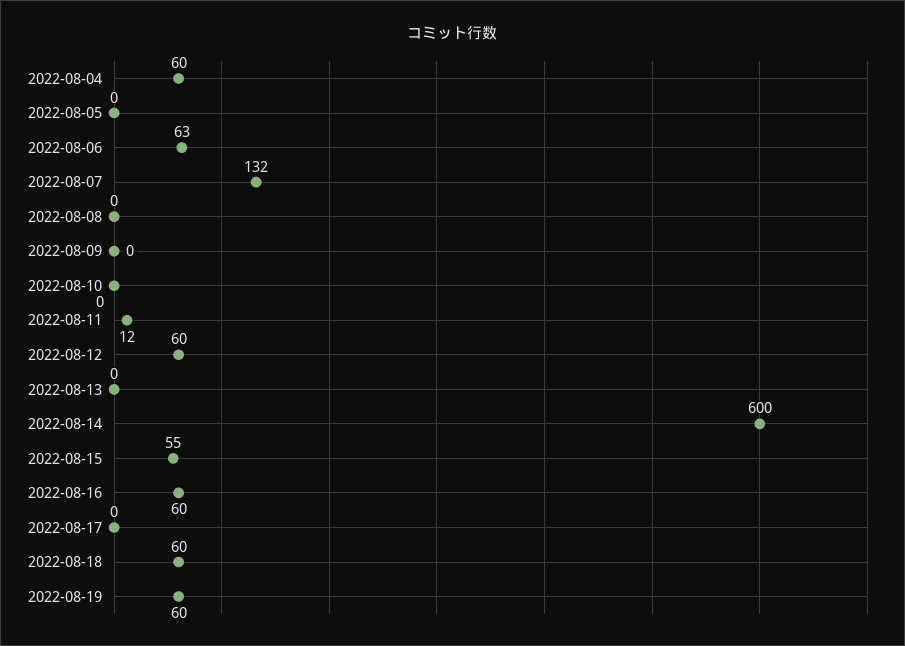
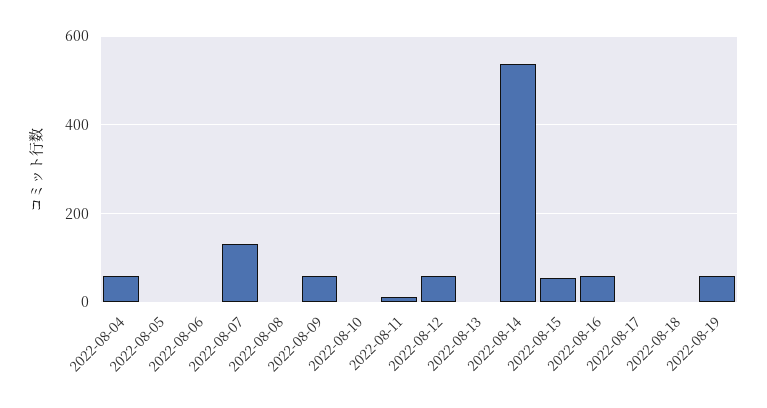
  {
    "2022-08-04": 60,
    "2022-08-05": 0,
-   "2022-08-06": 63,
+   "2022-08-06": 0,
    "2022-08-07": 132,
    "2022-08-08": 0,
-   "2022-08-09": 0,
+   "2022-08-09": 60,
    "2022-08-10": 0,
    "2022-08-11": 12,
    "2022-08-12": 60,
    "2022-08-13": 0,
-   "2022-08-14": 600,
+   "2022-08-14": 540,
    "2022-08-15": 55,
    "2022-08-16": 60,
    "2022-08-17": 0,
-   "2022-08-18": 60,
+   "2022-08-18": 0,
    "2022-08-19": 60
  }

